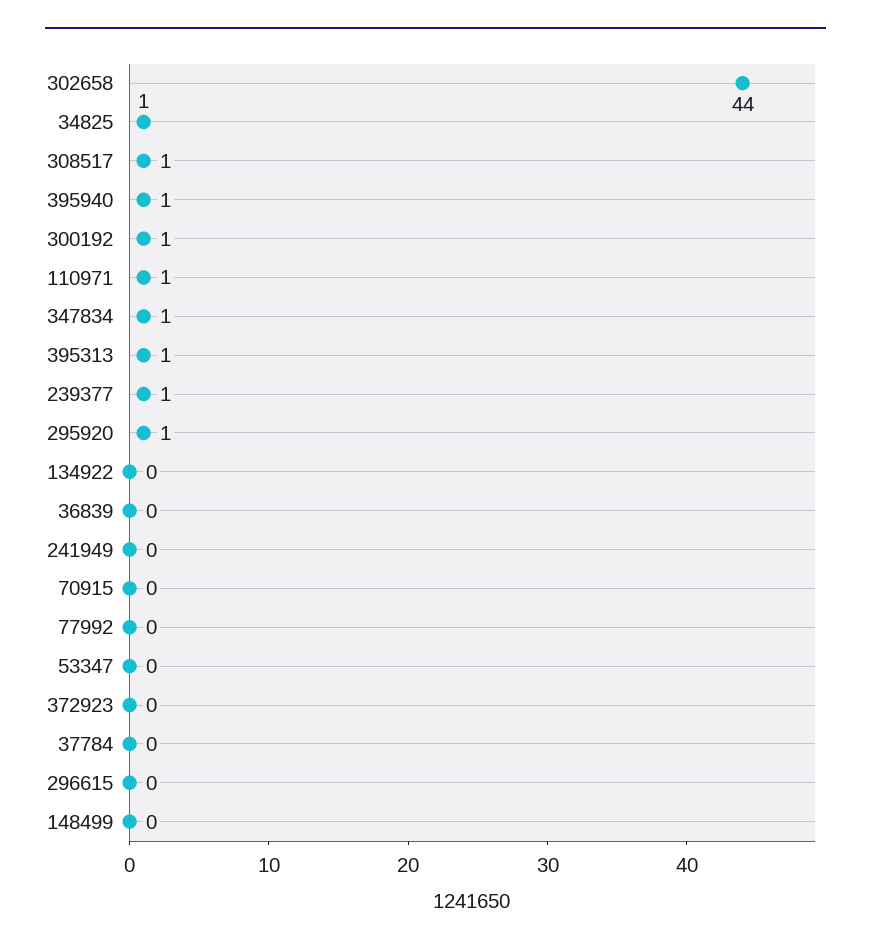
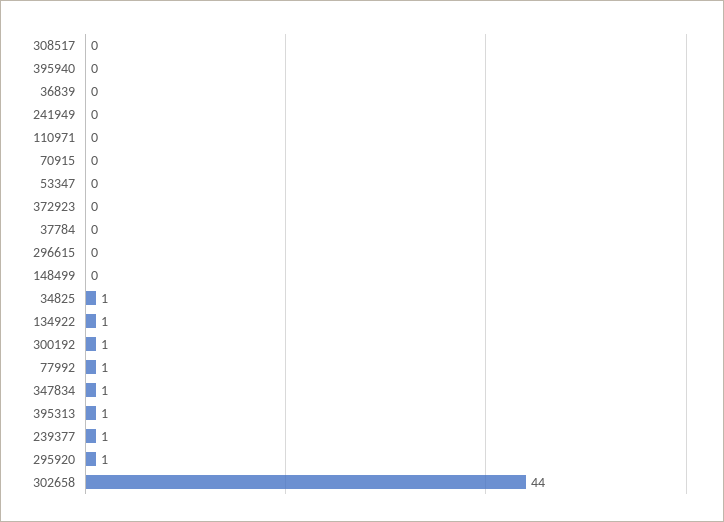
  {
    "302658": 44,
    "34825": 1,
-   "308517": 1,
+   "308517": 0,
-   "395940": 1,
+   "395940": 0,
    "300192": 1,
-   "110971": 1,
+   "110971": 0,
    "347834": 1,
    "395313": 1,
    "239377": 1,
    "295920": 1,
-   "134922": 0,
+   "134922": 1,
    "36839": 0,
    "241949": 0,
    "70915": 0,
-   "77992": 0,
+   "77992": 1,
    "53347": 0,
    "372923": 0,
    "37784": 0,
    "296615": 0,
    "148499": 0
  }

